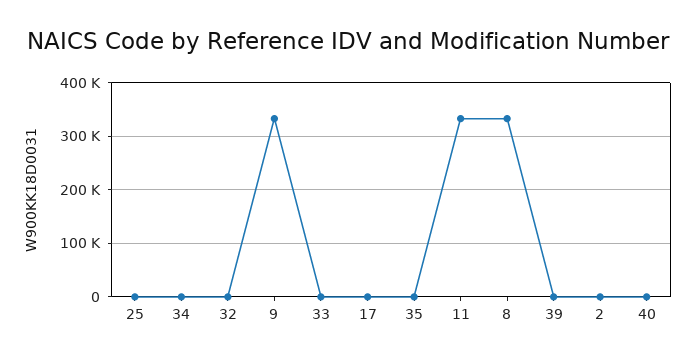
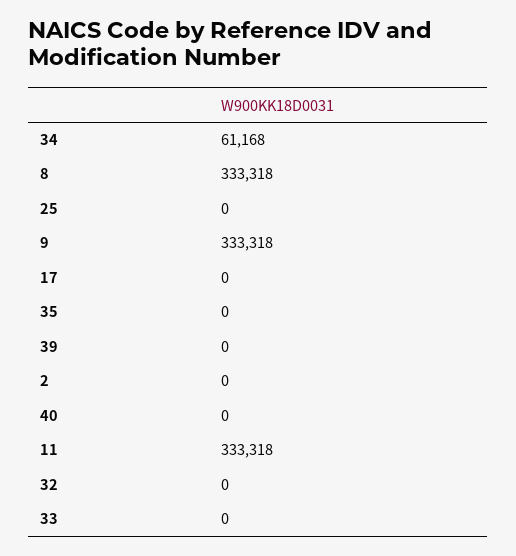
  {
    "25": 0,
-   "34": 0,
+   "34": 61168,
    "32": 0,
    "9": 333318,
    "33": 0,
    "17": 0,
    "35": 0,
    "11": 333318,
    "8": 333318,
    "39": 0,
    "2": 0,
    "40": 0
  }

